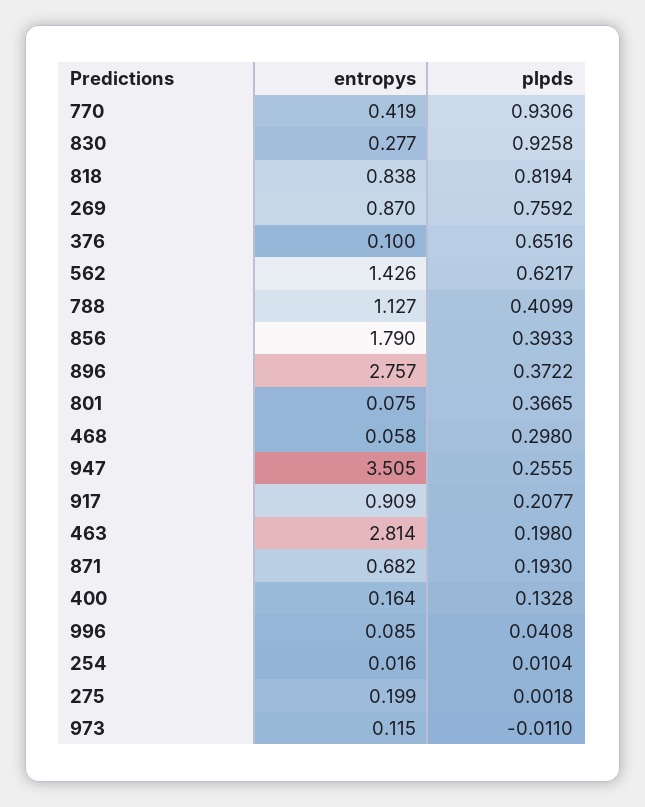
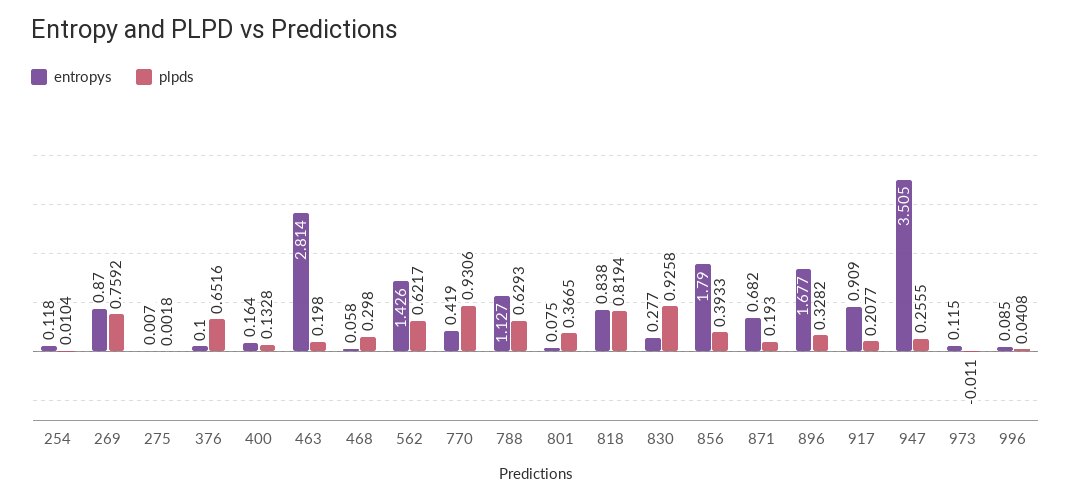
  {
    "entropys": {
      "770": 0.419,
      "830": 0.277,
      "818": 0.838,
      "269": 0.87,
      "376": 0.1,
      "562": 1.426,
      "788": 1.127,
      "856": 1.79,
-     "896": 2.757,
+     "896": 1.677,
      "801": 0.075,
      "468": 0.058,
      "947": 3.505,
      "917": 0.909,
      "463": 2.814,
      "871": 0.682,
      "400": 0.164,
      "996": 0.085,
-     "254": 0.016,
+     "254": 0.118,
-     "275": 0.199,
+     "275": 0.007,
      "973": 0.115
    },
    "plpds": {
      "770": 0.9306,
      "830": 0.9258,
      "818": 0.8194,
      "269": 0.7592,
      "376": 0.6516,
      "562": 0.6217,
-     "788": 0.4099,
+     "788": 0.6293,
      "856": 0.3933,
-     "896": 0.3722,
+     "896": 0.3282,
      "801": 0.3665,
      "468": 0.298,
      "947": 0.2555,
      "917": 0.2077,
      "463": 0.198,
      "871": 0.193,
      "400": 0.1328,
      "996": 0.0408,
      "254": 0.0104,
      "275": 0.0018,
      "973": -0.011
    }
  }

